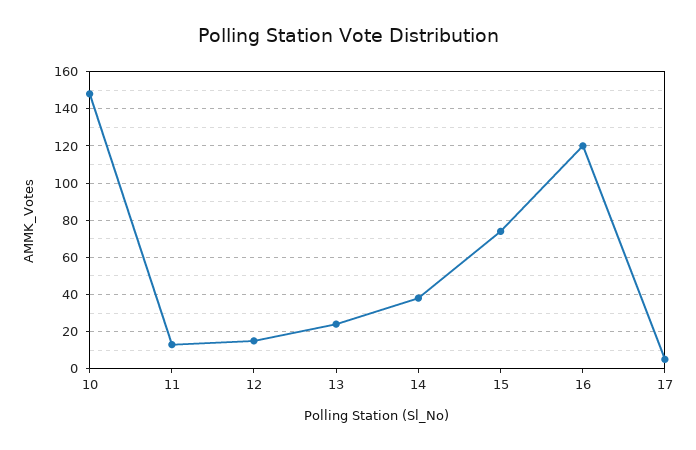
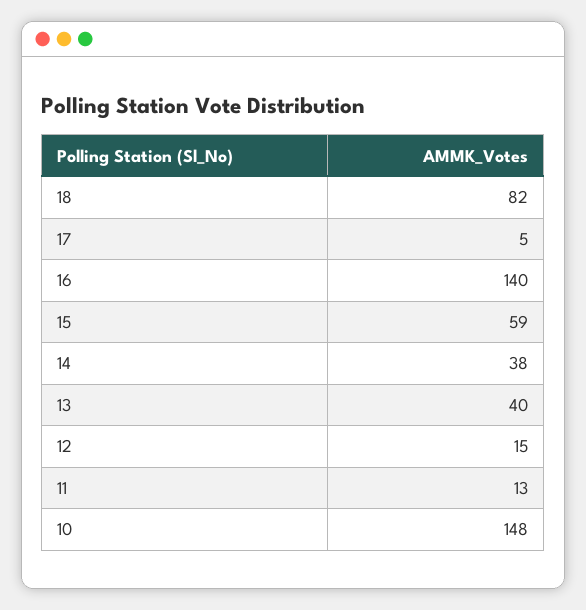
  {
    "10": 148,
    "11": 13,
    "12": 15,
-   "13": 25,
+   "13": 40,
    "14": 38,
-   "15": 75,
+   "15": 59,
-   "16": 120,
+   "16": 140,
-   "17": 5
+   "17": 5,
+   "18": 82
  }

